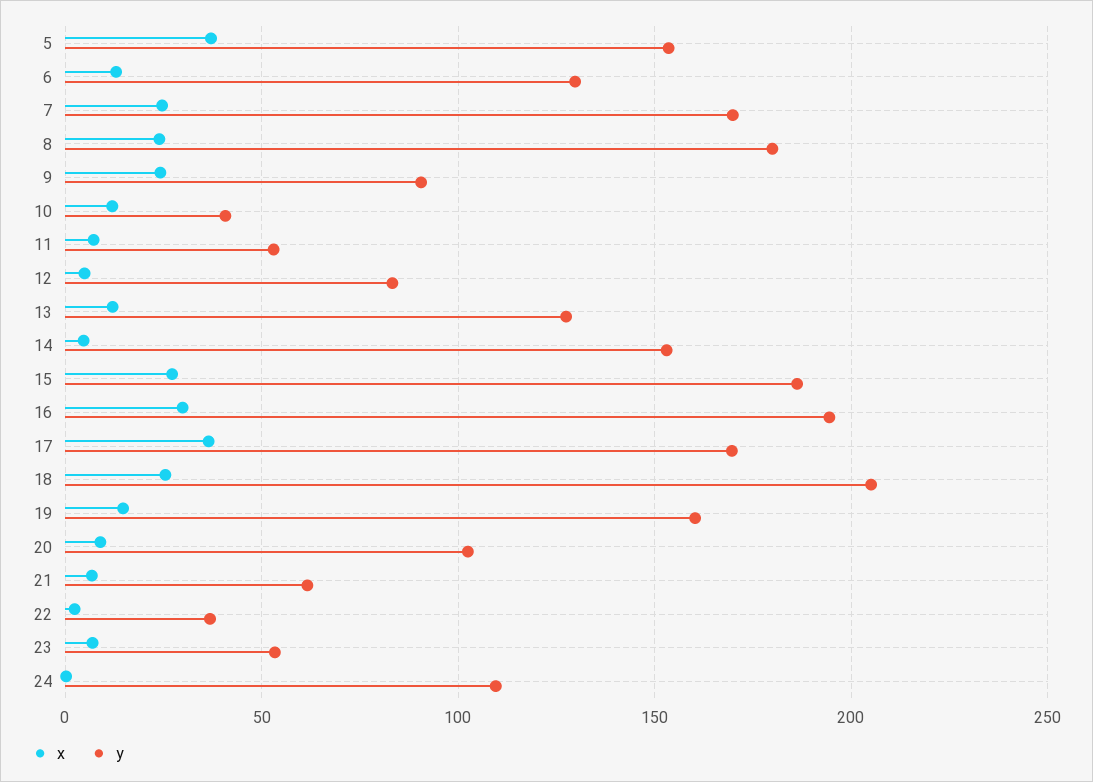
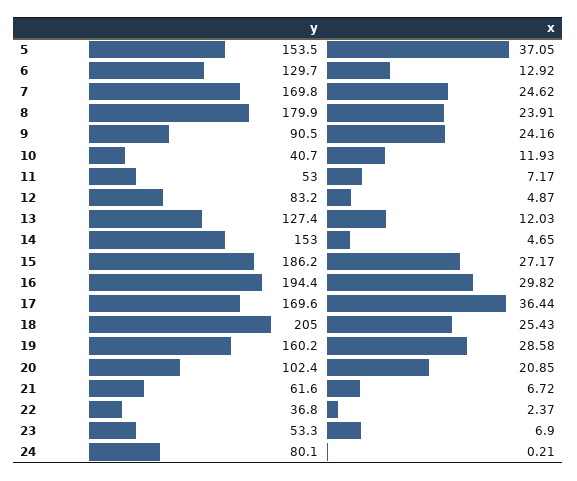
  {
    "x": {
      "5": 37.05,
      "6": 12.92,
      "7": 24.62,
      "8": 23.91,
      "9": 24.16,
      "10": 11.93,
      "11": 7.17,
      "12": 4.87,
      "13": 12.03,
      "14": 4.65,
      "15": 27.17,
      "16": 29.82,
      "17": 36.44,
      "18": 25.43,
-     "19": 15,
+     "19": 28.58,
-     "20": 10,
+     "20": 20.85,
      "21": 6.72,
      "22": 2.37,
      "23": 6.9,
      "24": 0.21
    },
    "y": {
      "5": 153.5,
      "6": 129.7,
      "7": 169.8,
      "8": 179.9,
      "9": 90.5,
      "10": 40.7,
      "11": 53,
      "12": 83.2,
      "13": 127.4,
      "14": 153,
      "15": 186.2,
      "16": 194.4,
      "17": 169.6,
      "18": 205,
      "19": 160.2,
      "20": 102.4,
      "21": 61.6,
      "22": 36.8,
      "23": 53.3,
-     "24": 110
+     "24": 80.1
    }
  }

